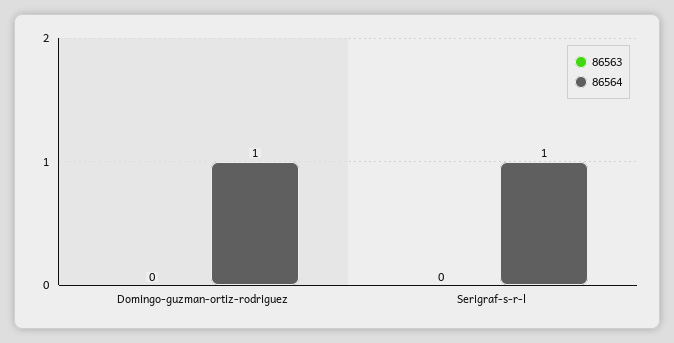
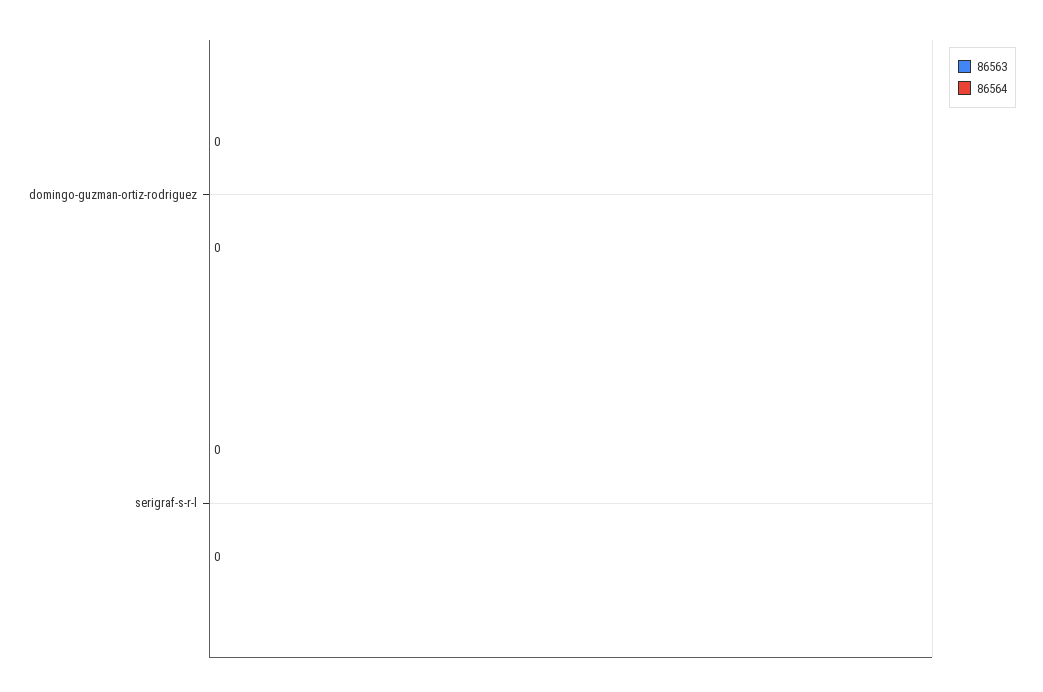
  {
    "86563": {
      "Domingo-guzman-ortiz-rodriguez": 0,
      "Serigraf-s-r-l": 0
    },
    "86564": {
-     "Domingo-guzman-ortiz-rodriguez": 1,
+     "Domingo-guzman-ortiz-rodriguez": 0,
-     "Serigraf-s-r-l": 1
+     "Serigraf-s-r-l": 0
    }
  }

